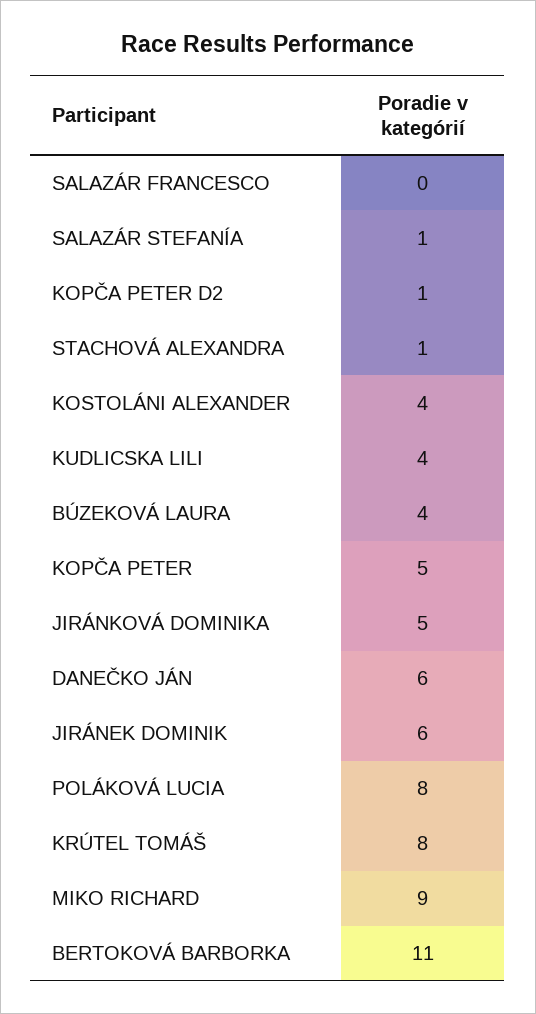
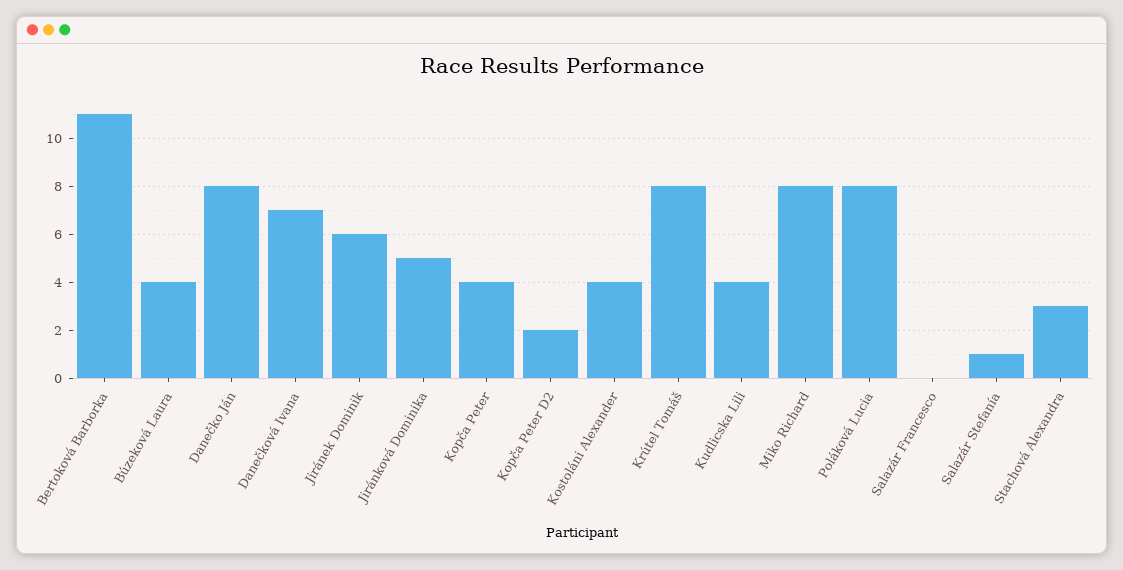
  {
    "SALAZÁR FRANCESCO": 0,
    "SALAZÁR STEFANÍA": 1,
-   "KOPČA PETER D2": 1,
+   "KOPČA PETER D2": 2,
-   "STACHOVÁ ALEXANDRA": 1,
+   "STACHOVÁ ALEXANDRA": 3,
    "KOSTOLÁNI ALEXANDER": 4,
    "KUDLICSKA LILI": 4,
    "BÚZEKOVÁ LAURA": 4,
-   "KOPČA PETER": 5,
+   "KOPČA PETER": 4,
    "JIRÁNKOVÁ DOMINIKA": 5,
-   "DANEČKO JÁN": 6,
+   "DANEČKO JÁN": 8,
    "JIRÁNEK DOMINIK": 6,
    "POLÁKOVÁ LUCIA": 8,
    "KRÚTEL TOMÁŠ": 8,
-   "MIKO RICHARD": 9,
+   "MIKO RICHARD": 8,
-   "BERTOKOVÁ BARBORKA": 11
+   "BERTOKOVÁ BARBORKA": 11,
+   "Danečková Ivana": 7
  }

